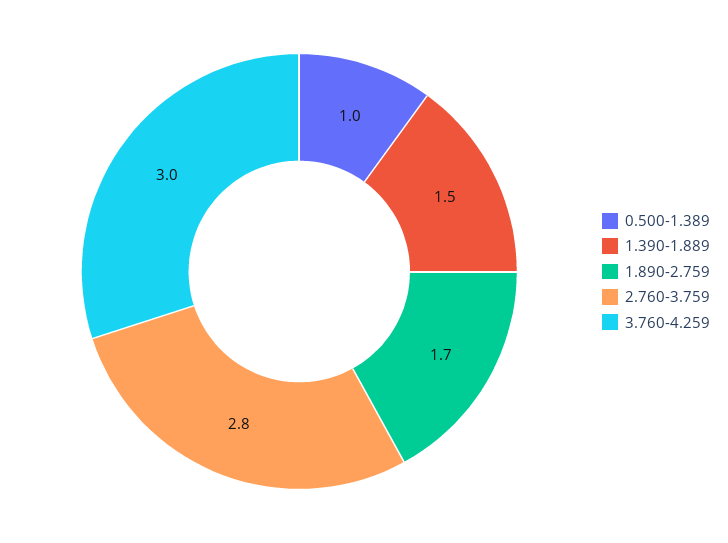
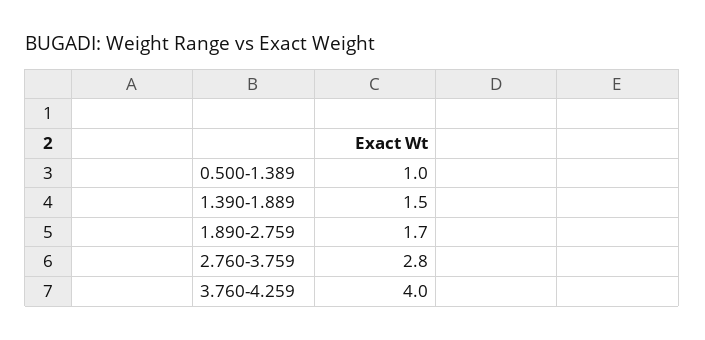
  {
    "0.500-1.389": 1,
    "1.390-1.889": 1.5,
    "1.890-2.759": 1.7,
    "2.760-3.759": 2.8,
-   "3.760-4.259": 3
+   "3.760-4.259": 4
  }

